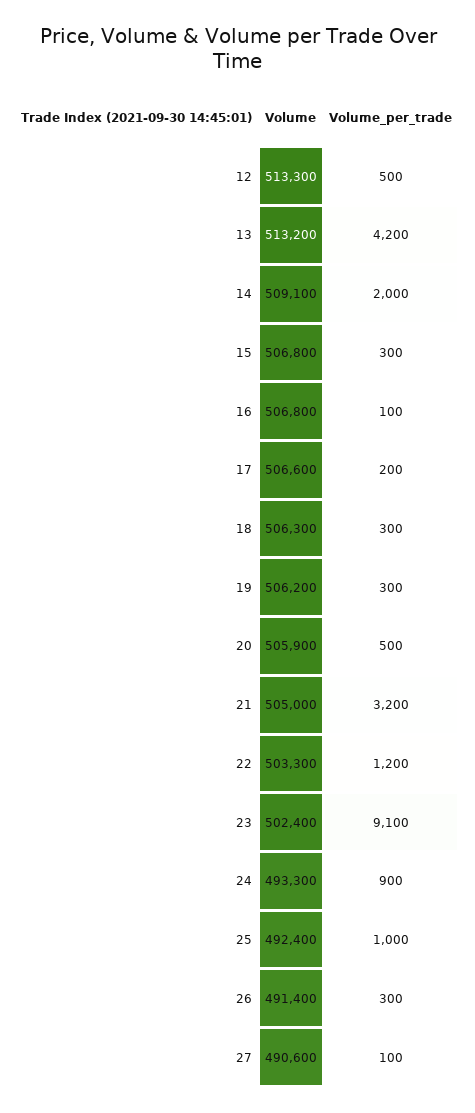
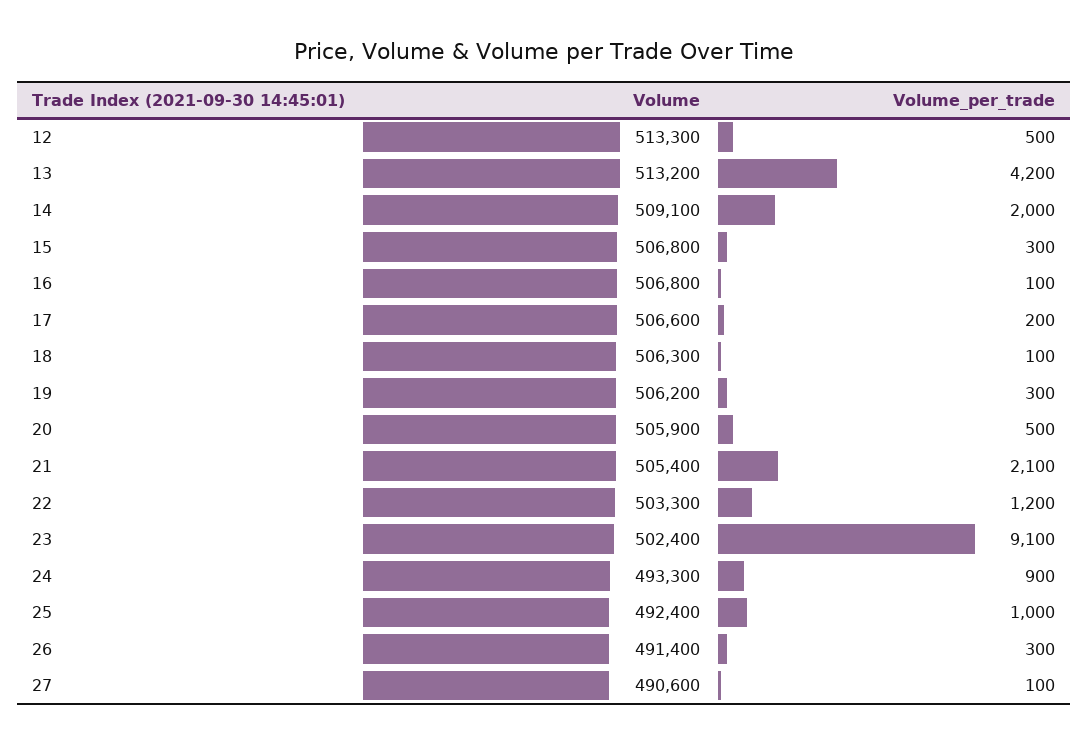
  {
    "Volume": {
      "12": 513300,
      "13": 513200,
      "14": 509100,
      "15": 506800,
      "16": 506800,
      "17": 506600,
      "18": 506300,
      "19": 506200,
      "20": 505900,
-     "21": 505000,
+     "21": 505400,
      "22": 503300,
      "23": 502400,
      "24": 493300,
      "25": 492400,
      "26": 491400,
      "27": 490600
    },
    "Volume_per_trade": {
      "12": 500,
      "13": 4200,
      "14": 2000,
      "15": 300,
      "16": 100,
      "17": 200,
-     "18": 300,
+     "18": 100,
      "19": 300,
      "20": 500,
-     "21": 3200,
+     "21": 2100,
      "22": 1200,
      "23": 9100,
      "24": 900,
      "25": 1000,
      "26": 300,
      "27": 100
    }
  }

